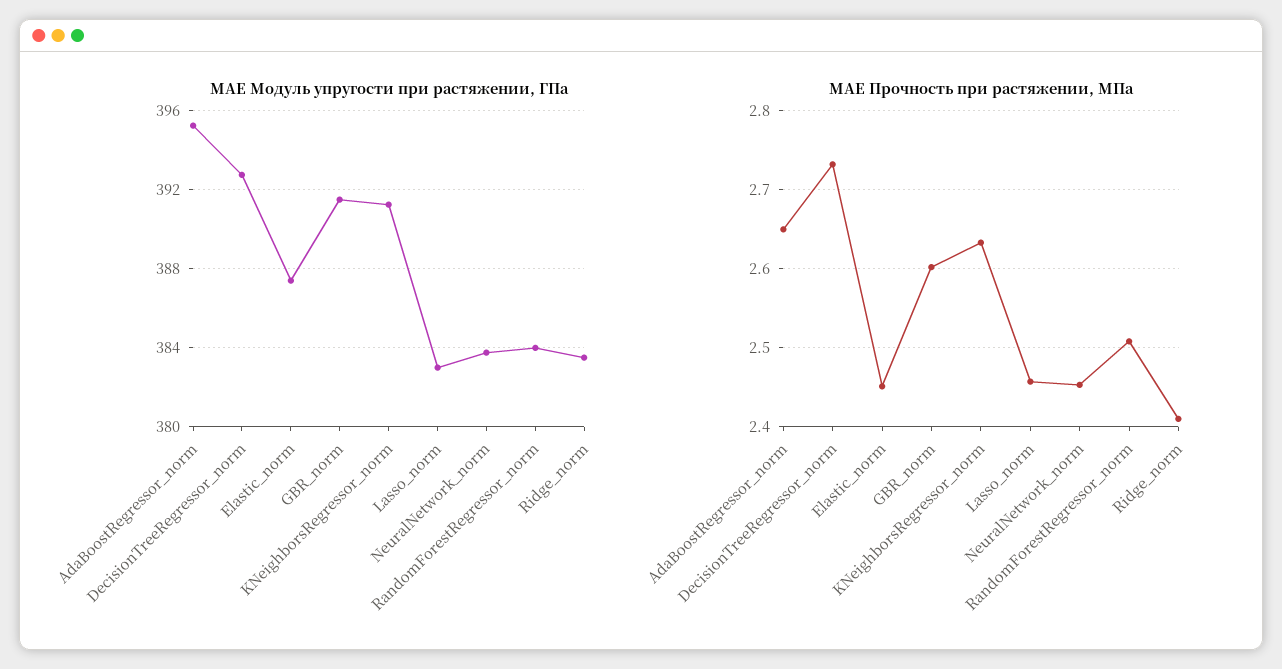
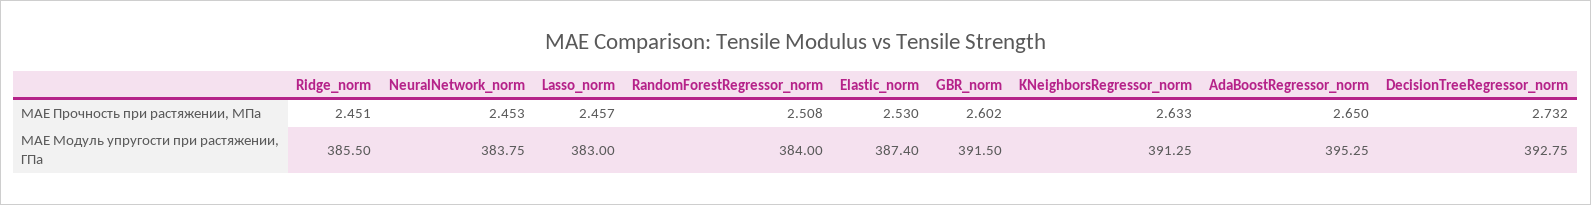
  {
    "MAE Модуль упругости при растяжении, ГПа": {
      "AdaBoostRegressor_norm": 395.25,
      "DecisionTreeRegressor_norm": 392.75,
      "Elastic_norm": 387.4,
      "GBR_norm": 391.5,
      "KNeighborsRegressor_norm": 391.25,
      "Lasso_norm": 383,
      "NeuralNetwork_norm": 383.75,
      "RandomForestRegressor_norm": 384,
-     "Ridge_norm": 383.5
+     "Ridge_norm": 385.5
    },
    "MAE Прочность при растяжении, МПа": {
      "AdaBoostRegressor_norm": 2.65,
      "DecisionTreeRegressor_norm": 2.732,
-     "Elastic_norm": 2.45,
+     "Elastic_norm": 2.53,
      "GBR_norm": 2.602,
      "KNeighborsRegressor_norm": 2.633,
      "Lasso_norm": 2.457,
      "NeuralNetwork_norm": 2.453,
      "RandomForestRegressor_norm": 2.508,
-     "Ridge_norm": 2.41
+     "Ridge_norm": 2.451
    }
  }

